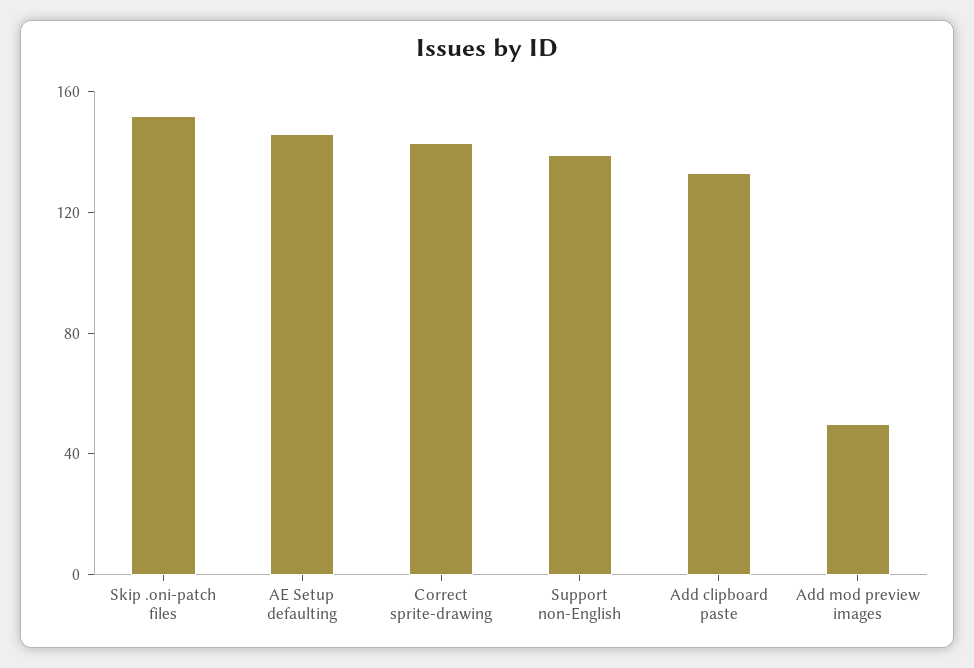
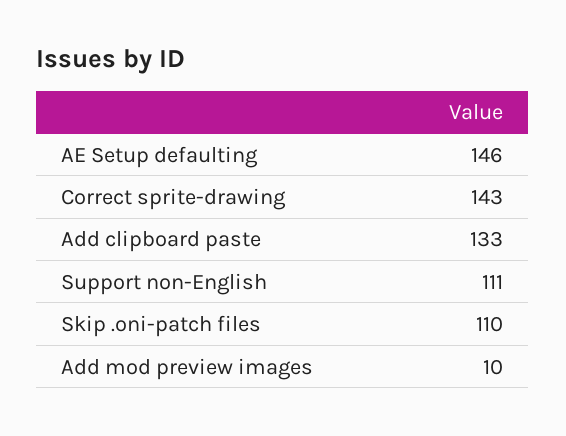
  {
-   "Skip .oni-patch files": 150,
+   "Skip .oni-patch files": 110,
    "AE Setup defaulting": 146,
    "Correct sprite-drawing": 143,
-   "Support non-English": 140,
+   "Support non-English": 111,
    "Add clipboard paste": 133,
-   "Add mod preview images": 50
+   "Add mod preview images": 10
  }

